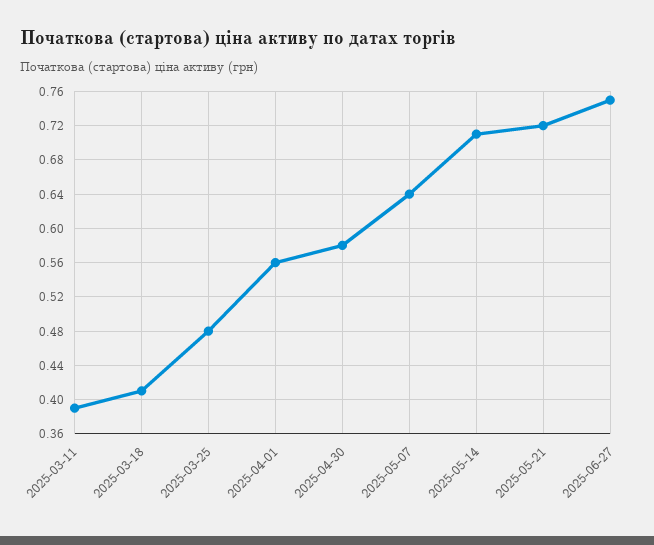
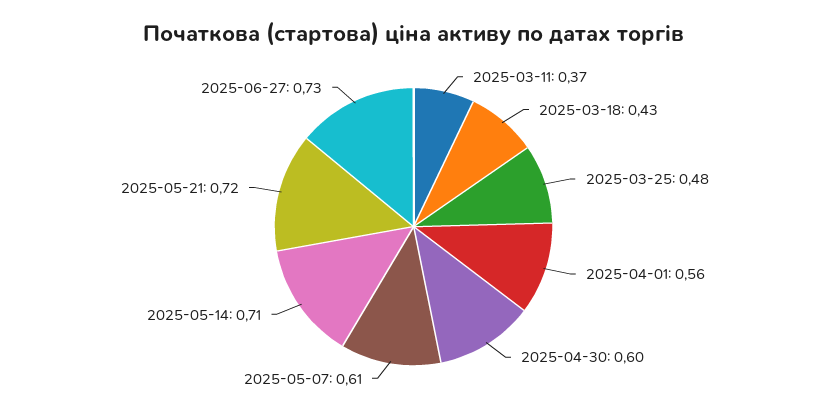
  {
-   "2025-03-11": 0.39,
+   "2025-03-11": 0.37,
-   "2025-03-18": 0.41,
+   "2025-03-18": 0.43,
    "2025-03-25": 0.48,
    "2025-04-01": 0.56,
-   "2025-04-30": 0.58,
+   "2025-04-30": 0.6,
-   "2025-05-07": 0.64,
+   "2025-05-07": 0.61,
    "2025-05-14": 0.71,
    "2025-05-21": 0.72,
-   "2025-06-27": 0.75
+   "2025-06-27": 0.73
  }

